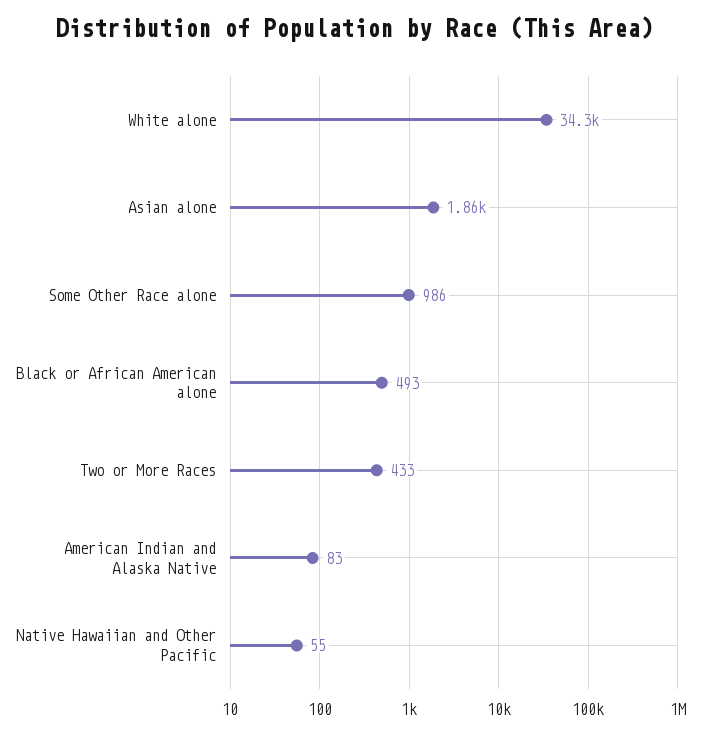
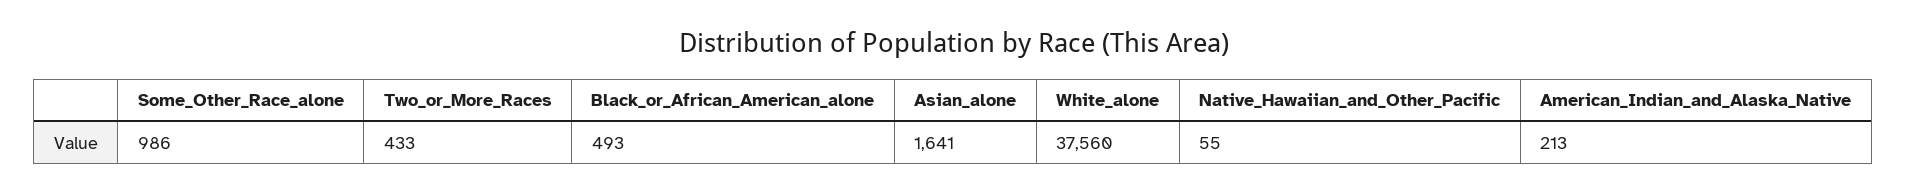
  {
-   "White alone": 34300,
+   "White alone": 37560,
-   "Asian alone": 1860,
+   "Asian alone": 1641,
    "Some Other Race alone": 986,
    "Black or African American alone": 493,
    "Two or More Races": 433,
-   "American Indian and Alaska Native": 83,
+   "American Indian and Alaska Native": 213,
    "Native Hawaiian and Other Pacific": 55
  }

